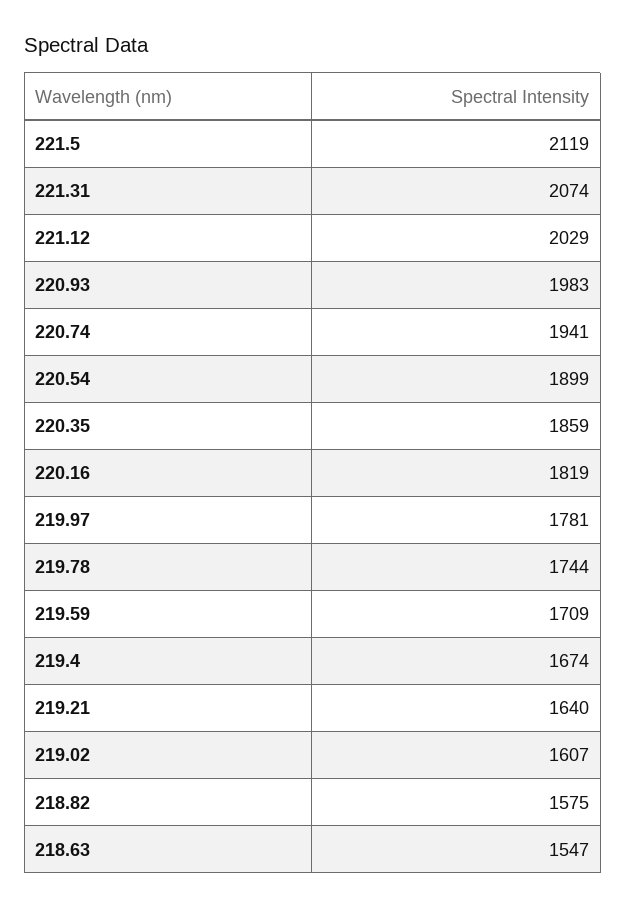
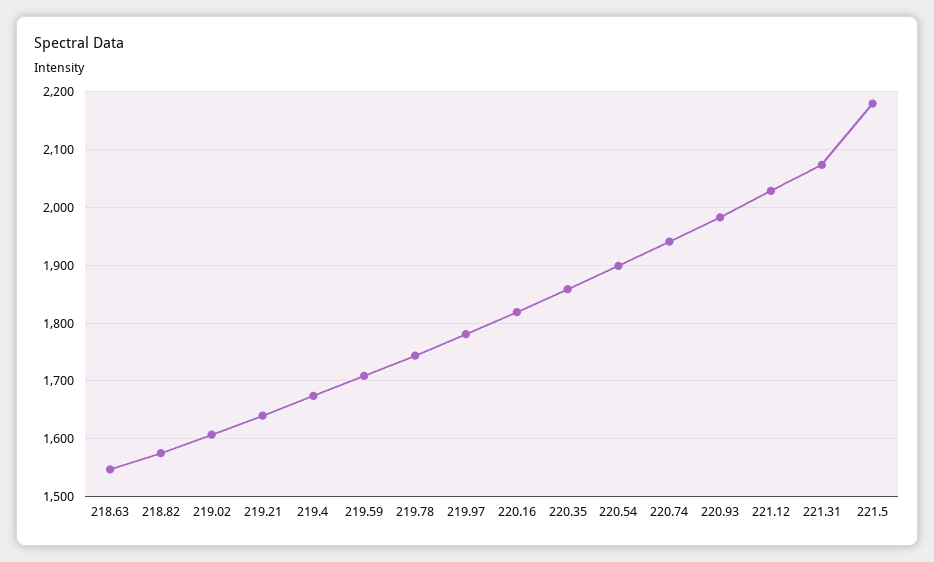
  {
-   "221.5": 2119,
+   "221.5": 2180,
    "221.31": 2074,
    "221.12": 2029,
    "220.93": 1983,
    "220.74": 1941,
    "220.54": 1899,
    "220.35": 1859,
    "220.16": 1819,
    "219.97": 1781,
    "219.78": 1744,
    "219.59": 1709,
    "219.4": 1674,
    "219.21": 1640,
    "219.02": 1607,
    "218.82": 1575,
    "218.63": 1547
  }

